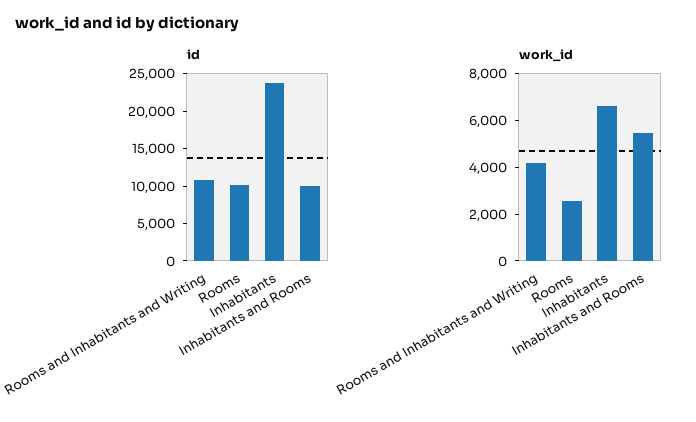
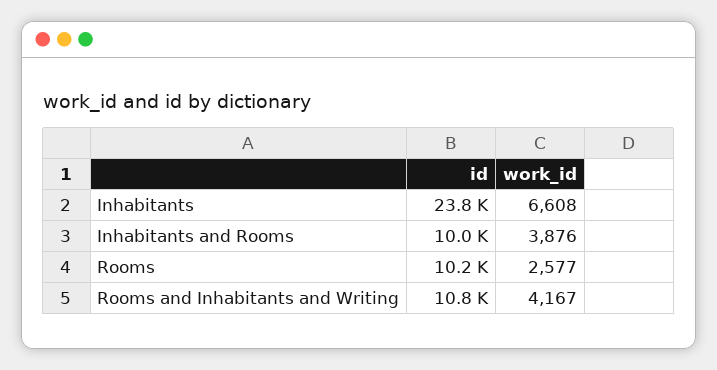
  {
    "id": {
      "Rooms and Inhabitants and Writing": 10800,
      "Rooms": 10200,
      "Inhabitants": 23800,
      "Inhabitants and Rooms": 10000
    },
    "work_id": {
      "Rooms and Inhabitants and Writing": 4167,
      "Rooms": 2577,
      "Inhabitants": 6608,
-     "Inhabitants and Rooms": 5500
+     "Inhabitants and Rooms": 3876
    }
  }

